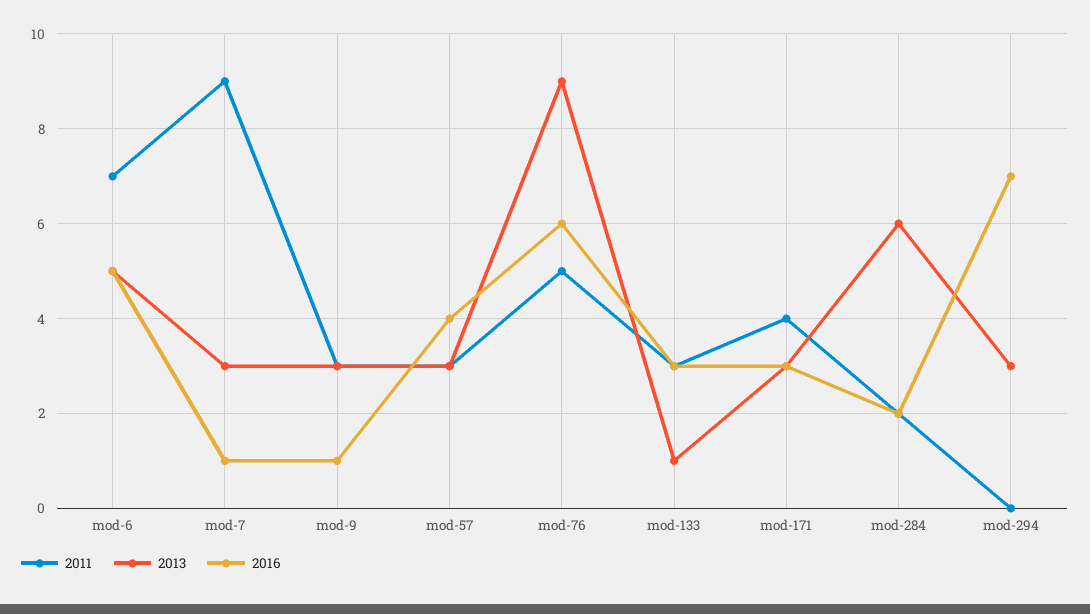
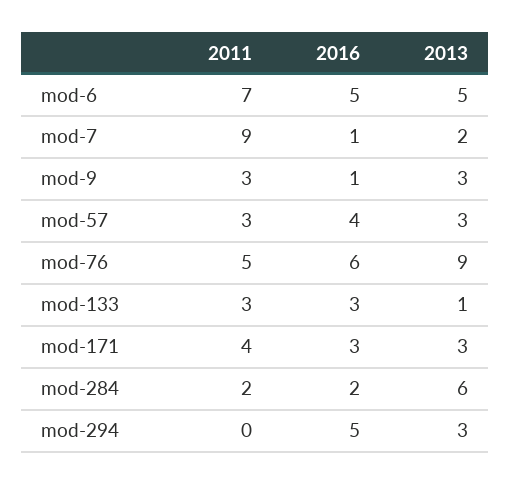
  {
    "2011": {
      "mod-6": 7,
      "mod-7": 9,
      "mod-9": 3,
      "mod-57": 3,
      "mod-76": 5,
      "mod-133": 3,
      "mod-171": 4,
      "mod-284": 2,
      "mod-294": 0
    },
    "2013": {
      "mod-6": 5,
-     "mod-7": 3,
+     "mod-7": 2,
      "mod-9": 3,
      "mod-57": 3,
      "mod-76": 9,
      "mod-133": 1,
      "mod-171": 3,
      "mod-284": 6,
      "mod-294": 3
    },
    "2016": {
      "mod-6": 5,
      "mod-7": 1,
      "mod-9": 1,
      "mod-57": 4,
      "mod-76": 6,
      "mod-133": 3,
      "mod-171": 3,
      "mod-284": 2,
-     "mod-294": 7
+     "mod-294": 5
    }
  }

